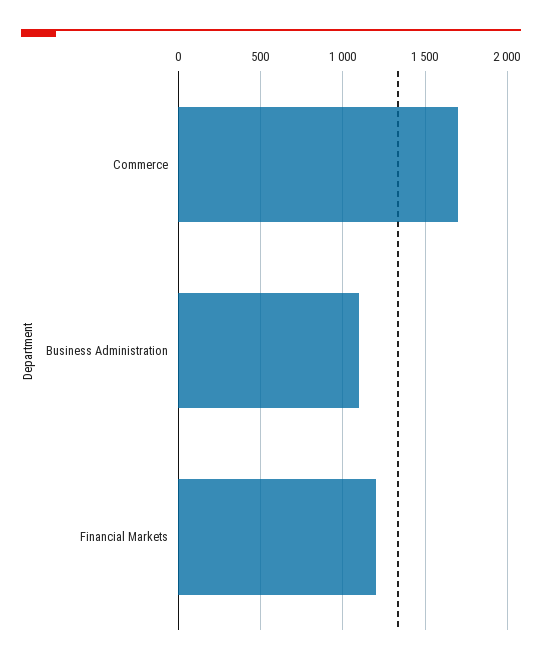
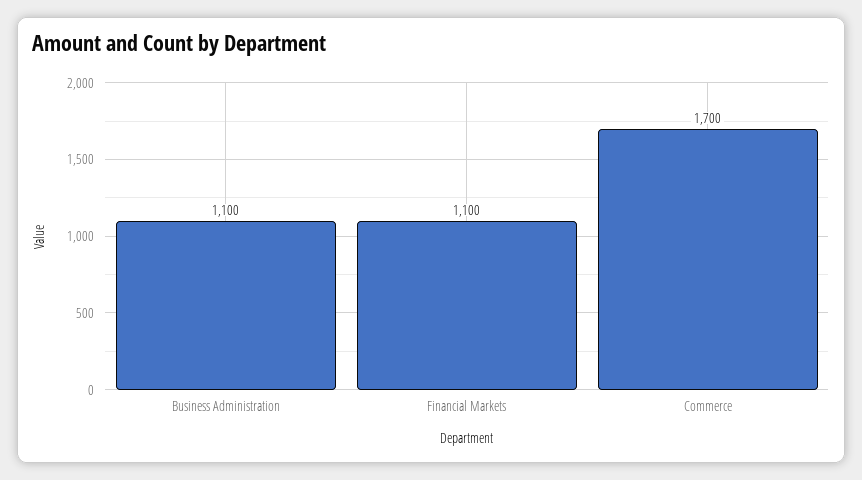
  {
    "Commerce": 1700,
    "Business Administration": 1100,
-   "Financial Markets": 1200
+   "Financial Markets": 1100
  }

